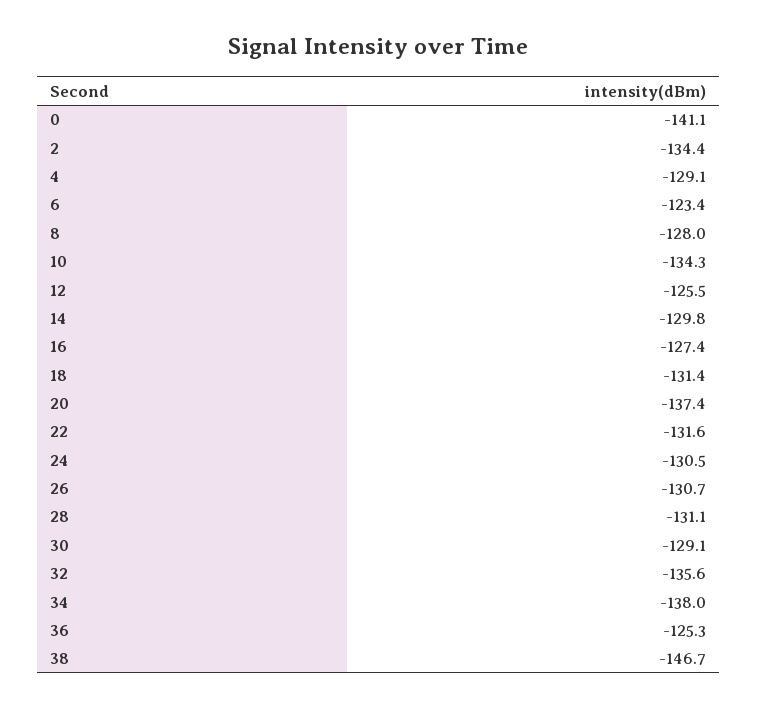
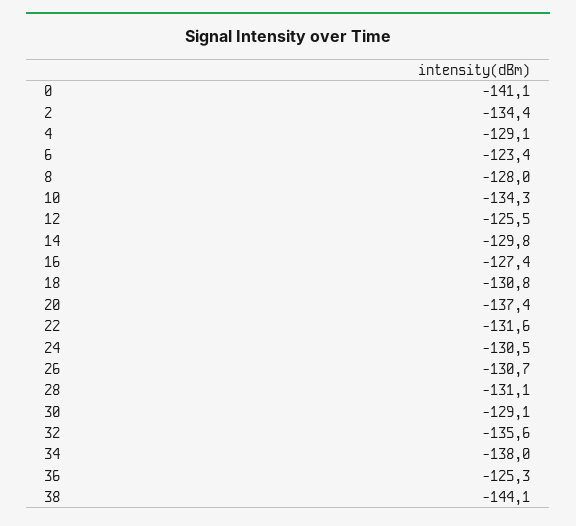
  {
    "0": -141.1,
    "2": -134.4,
    "4": -129.1,
    "6": -123.4,
    "8": -128,
    "10": -134.3,
    "12": -125.5,
    "14": -129.8,
    "16": -127.4,
-   "18": -131.4,
+   "18": -130.8,
    "20": -137.4,
    "22": -131.6,
    "24": -130.5,
    "26": -130.7,
    "28": -131.1,
    "30": -129.1,
    "32": -135.6,
    "34": -138,
    "36": -125.3,
-   "38": -146.7
+   "38": -144.1
  }

